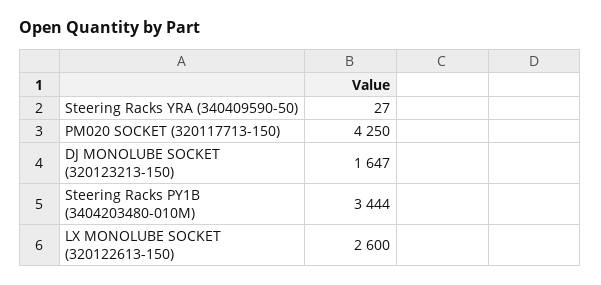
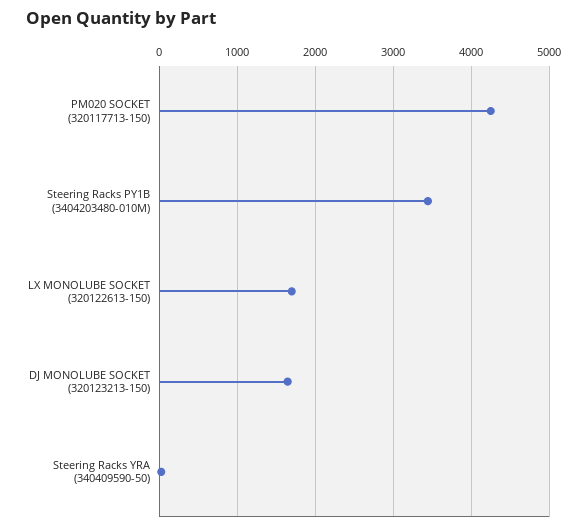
  {
    "Steering Racks YRA (340409590-50)": 27,
    "PM020 SOCKET (320117713-150)": 4250,
    "DJ MONOLUBE SOCKET (320123213-150)": 1647,
    "Steering Racks PY1B (3404203480-010M)": 3444,
-   "LX MONOLUBE SOCKET (320122613-150)": 2600
+   "LX MONOLUBE SOCKET (320122613-150)": 1700
  }

